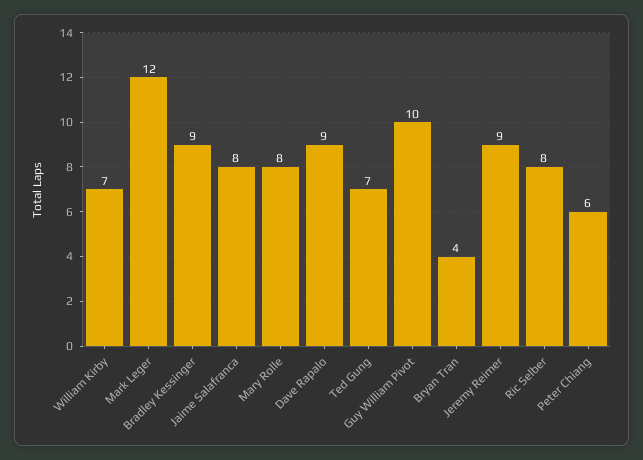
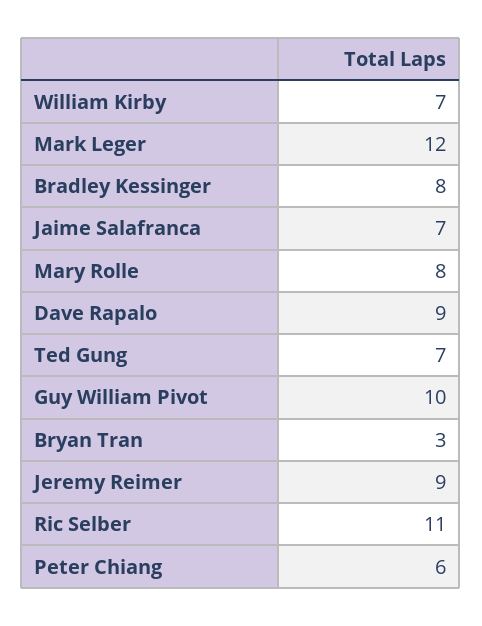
  {
    "William Kirby": 7,
    "Mark Leger": 12,
-   "Bradley Kessinger": 9,
+   "Bradley Kessinger": 8,
-   "Jaime Salafranca": 8,
+   "Jaime Salafranca": 7,
    "Mary Rolle": 8,
    "Dave Rapalo": 9,
    "Ted Gung": 7,
    "Guy William Pivot": 10,
-   "Bryan Tran": 4,
+   "Bryan Tran": 3,
    "Jeremy Reimer": 9,
-   "Ric Selber": 8,
+   "Ric Selber": 11,
    "Peter Chiang": 6
  }

